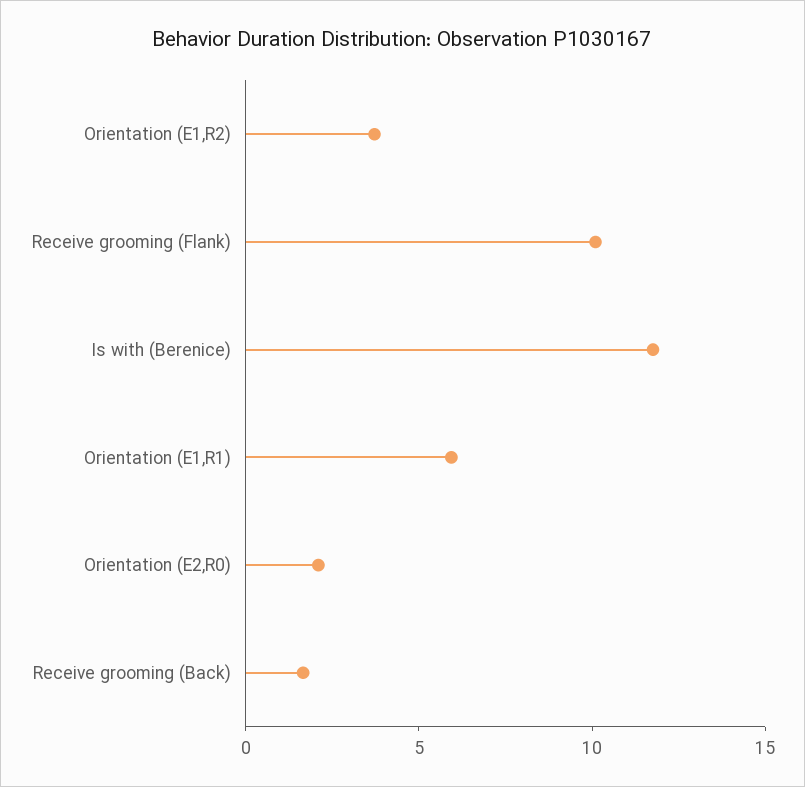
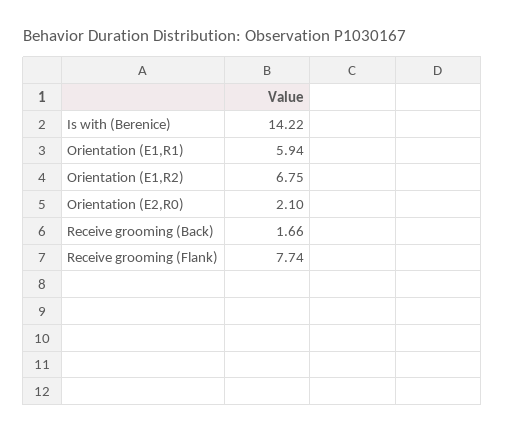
  {
-   "Orientation (E1,R2)": 4,
+   "Orientation (E1,R2)": 6.75,
-   "Receive grooming (Flank)": 10,
+   "Receive grooming (Flank)": 7.74,
-   "Is with (Berenice)": 12,
+   "Is with (Berenice)": 14.22,
    "Orientation (E1,R1)": 5.94,
    "Orientation (E2,R0)": 2.1,
    "Receive grooming (Back)": 1.66
  }

